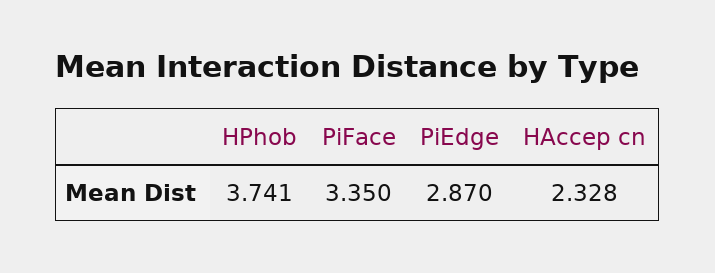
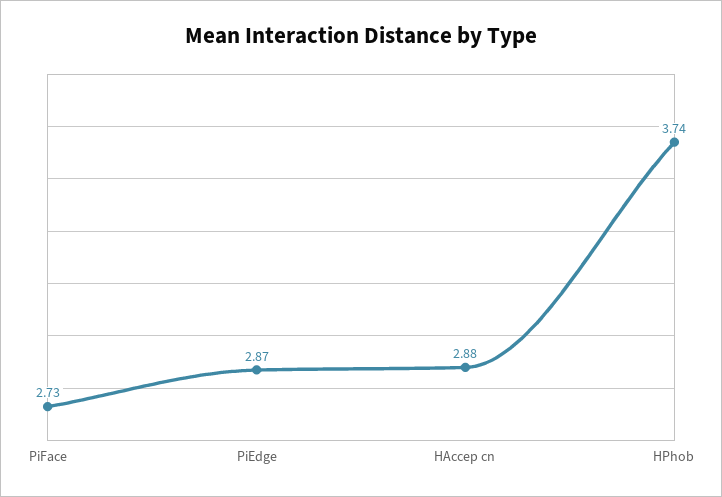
  {
    "HPhob": 3.741,
-   "PiFace": 3.35,
+   "PiFace": 2.73,
    "PiEdge": 2.87,
-   "HAccep cn": 2.328
+   "HAccep cn": 2.88
  }

